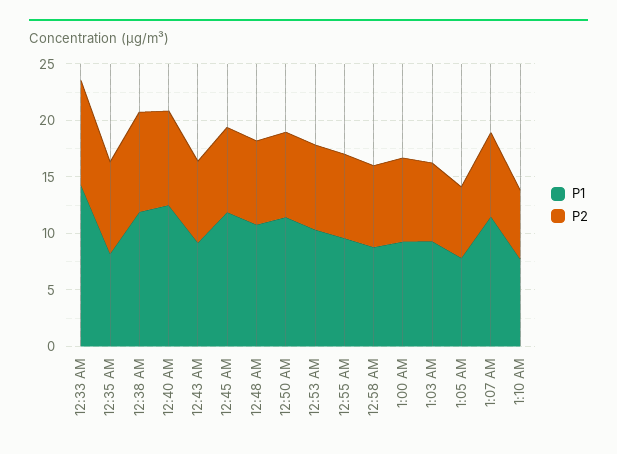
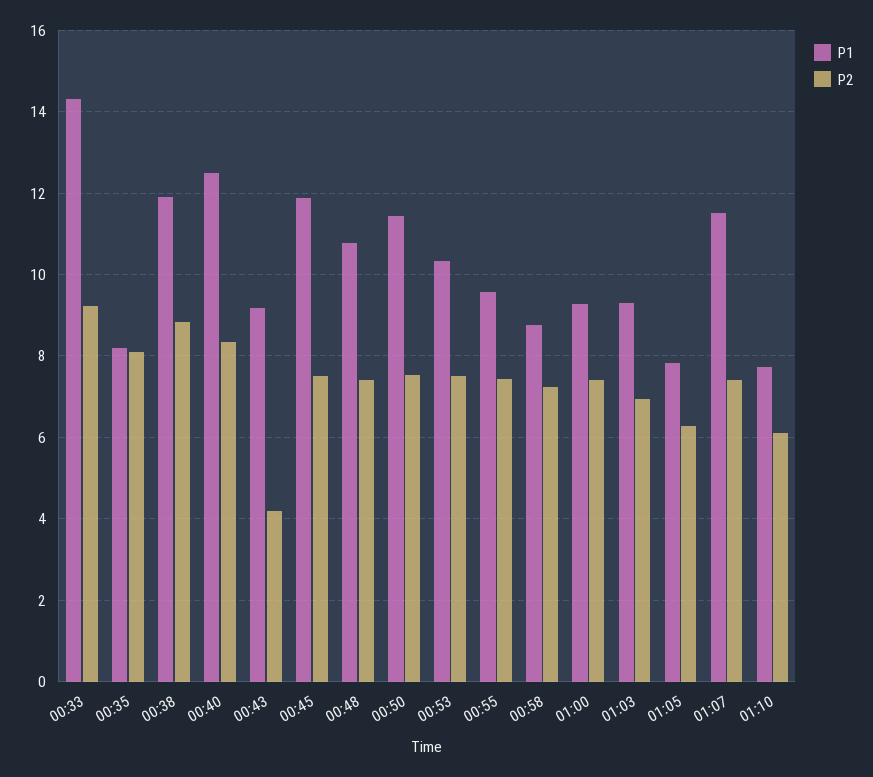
  {
    "P1": {
      "12:33 AM": 14.4,
      "12:35 AM": 8.2,
      "12:38 AM": 12,
      "12:40 AM": 12.6,
      "12:43 AM": 9.2,
      "12:45 AM": 11.8,
      "12:48 AM": 10.8,
      "12:50 AM": 11.4,
      "12:53 AM": 10.4,
      "12:55 AM": 9.6,
      "12:58 AM": 8.8,
      "1:00 AM": 9.2,
      "1:03 AM": 9.4,
      "1:05 AM": 7.8,
      "1:07 AM": 11.6,
      "1:10 AM": 7.8
    },
    "P2": {
      "12:33 AM": 9.2,
      "12:35 AM": 8.2,
      "12:38 AM": 8.8,
      "12:40 AM": 8.4,
-     "12:43 AM": 7,
+     "12:43 AM": 4.2,
      "12:45 AM": 7.6,
      "12:48 AM": 7.4,
      "12:50 AM": 7.6,
      "12:53 AM": 7.6,
      "12:55 AM": 7.4,
      "12:58 AM": 7.2,
      "1:00 AM": 7.4,
      "1:03 AM": 7,
      "1:05 AM": 6.2,
      "1:07 AM": 7.4,
      "1:10 AM": 6.2
    }
  }

